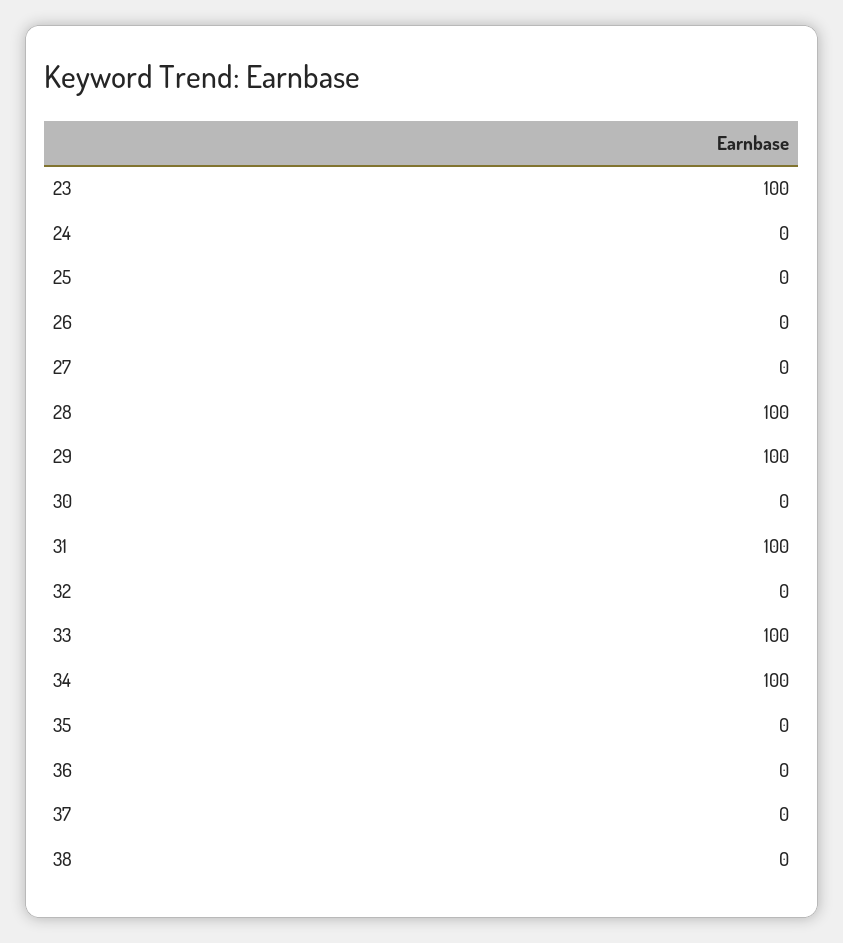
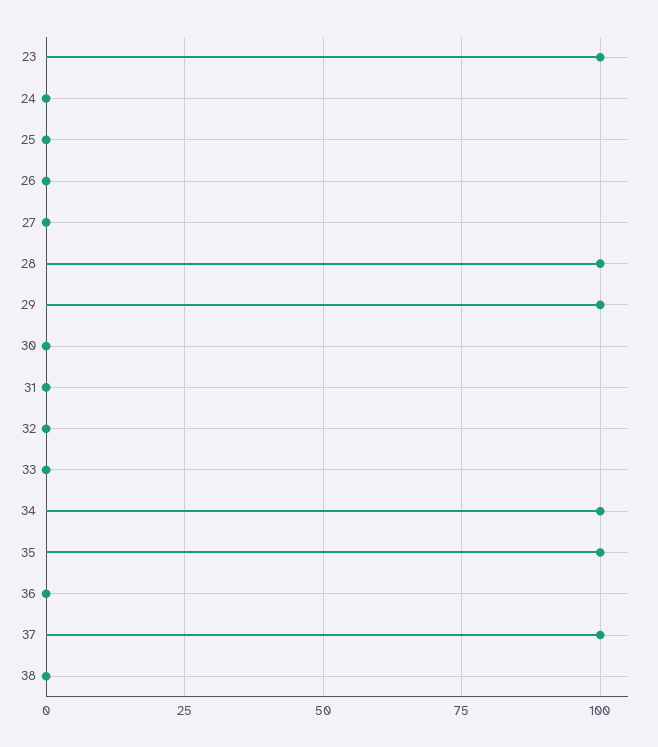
  {
    "23": 100,
    "24": 0,
    "25": 0,
    "26": 0,
    "27": 0,
    "28": 100,
    "29": 100,
    "30": 0,
-   "31": 100,
+   "31": 0,
    "32": 0,
-   "33": 100,
+   "33": 0,
    "34": 100,
-   "35": 0,
+   "35": 100,
    "36": 0,
-   "37": 0,
+   "37": 100,
    "38": 0
  }

